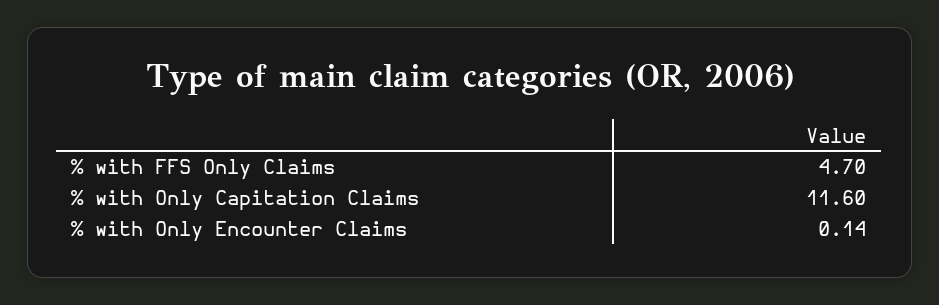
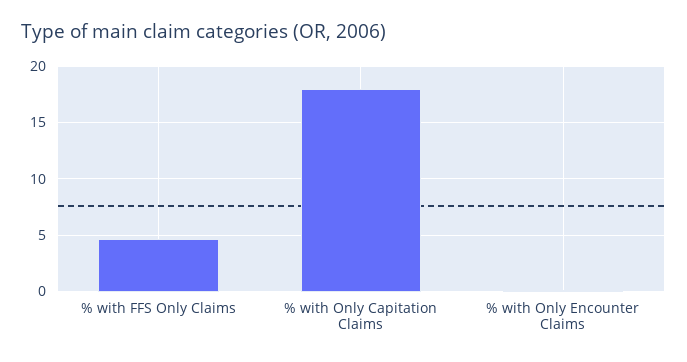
  {
    "% with FFS Only Claims": 4.7,
-   "% with Only Capitation Claims": 11.6,
+   "% with Only Capitation Claims": 18,
    "% with Only Encounter Claims": 0.14
  }

